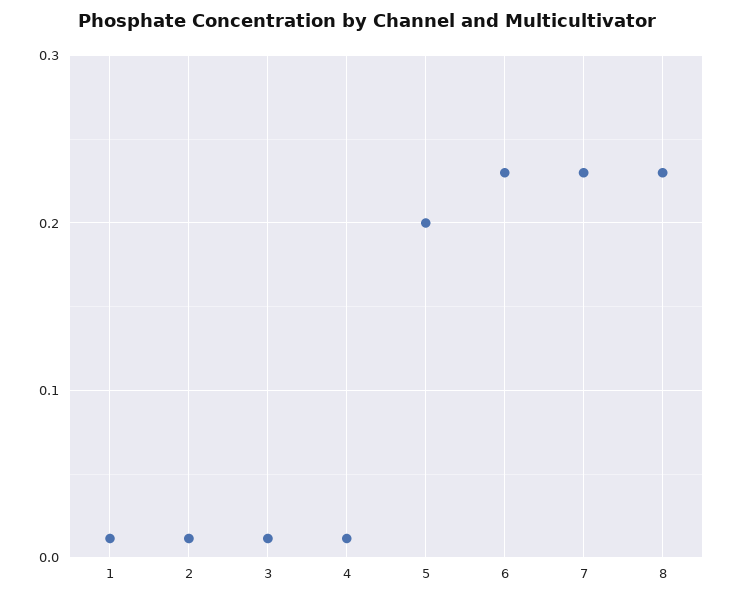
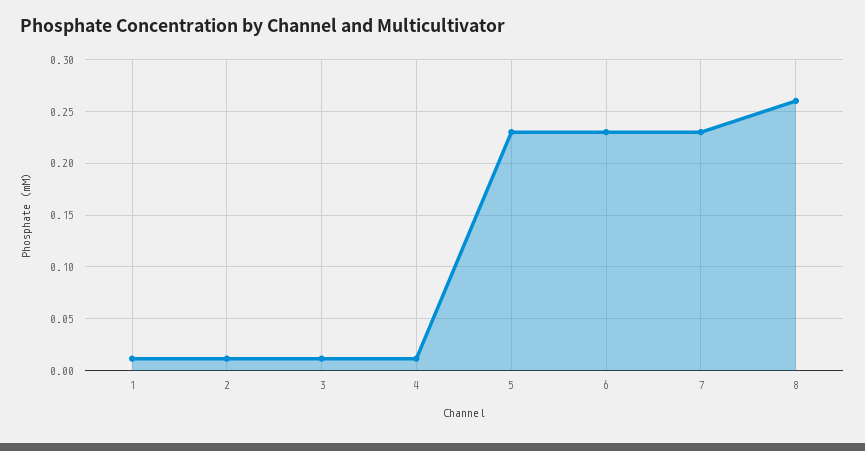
  {
    "1": 0.01,
    "2": 0.01,
    "3": 0.01,
    "4": 0.01,
-   "5": 0.2,
+   "5": 0.23,
    "6": 0.23,
    "7": 0.23,
-   "8": 0.23
+   "8": 0.26
  }

